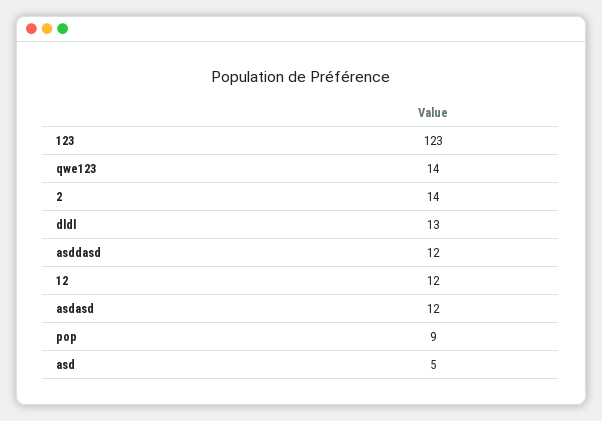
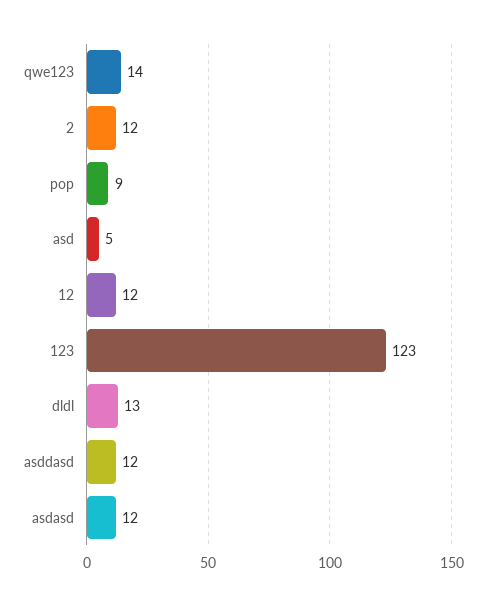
  {
    "123": 123,
    "qwe123": 14,
-   "2": 14,
+   "2": 12,
    "dldl": 13,
    "asddasd": 12,
    "12": 12,
    "asdasd": 12,
    "pop": 9,
    "asd": 5
  }

